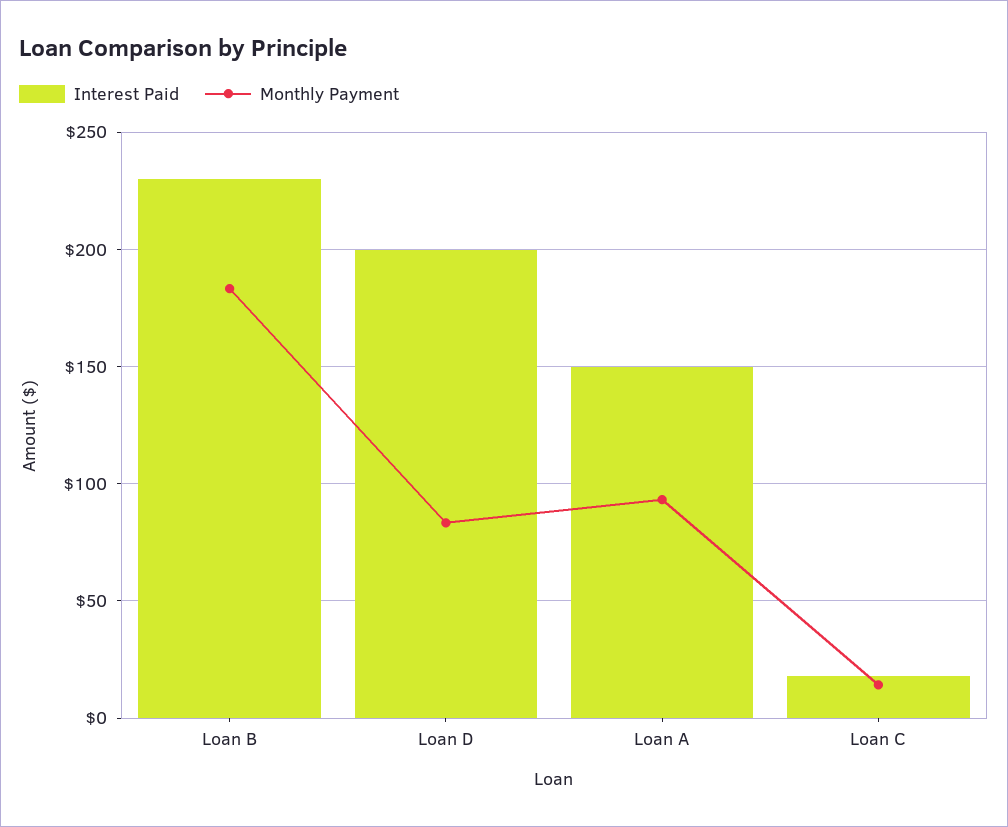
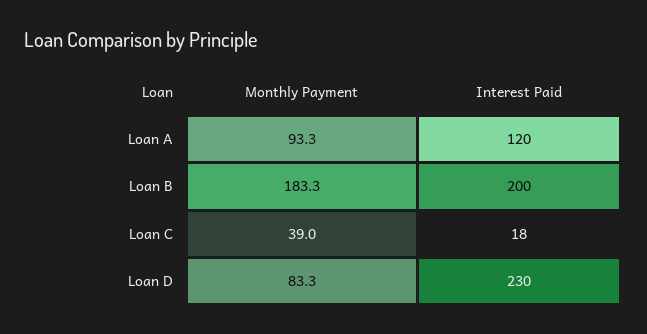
  {
    "Interest Paid": {
-     "Loan B": 230,
+     "Loan B": 200,
-     "Loan D": 200,
+     "Loan D": 230,
-     "Loan A": 150,
+     "Loan A": 120,
      "Loan C": 18
    },
    "Monthly Payment": {
      "Loan B": 183.3,
      "Loan D": 83.3,
      "Loan A": 93.3,
-     "Loan C": 15
+     "Loan C": 39
    }
  }

